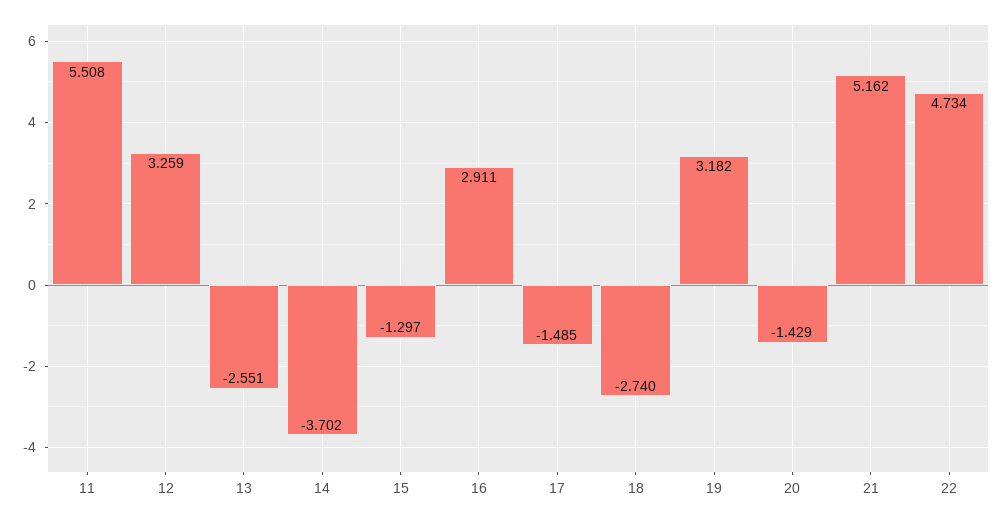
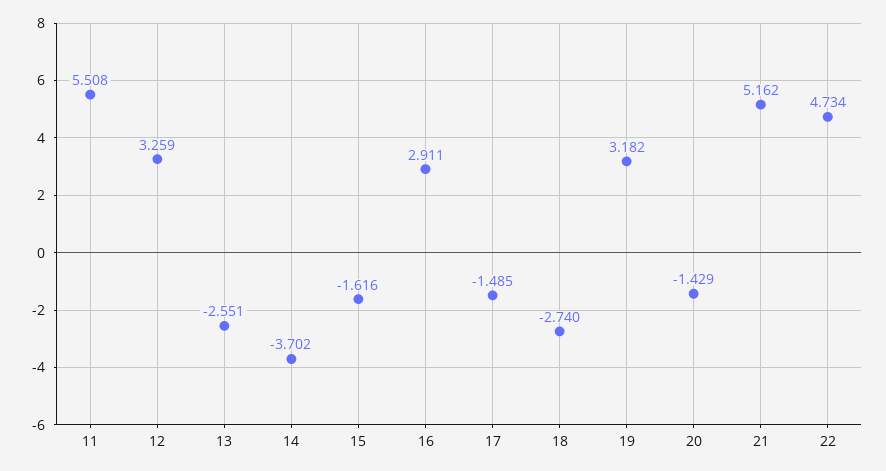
  {
    "11": 5.508,
    "12": 3.259,
    "13": -2.551,
    "14": -3.702,
-   "15": -1.297,
+   "15": -1.616,
    "16": 2.911,
    "17": -1.485,
    "18": -2.74,
    "19": 3.182,
    "20": -1.429,
    "21": 5.162,
    "22": 4.734
  }

